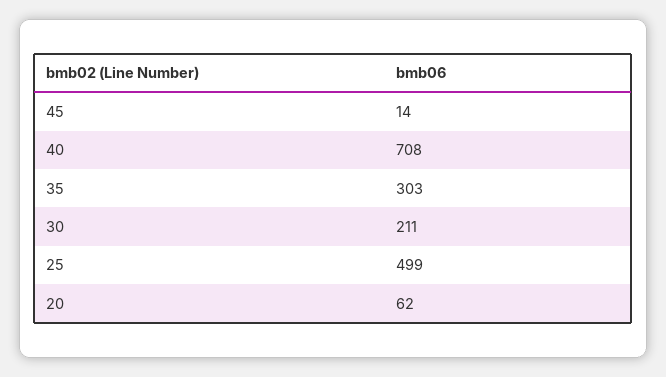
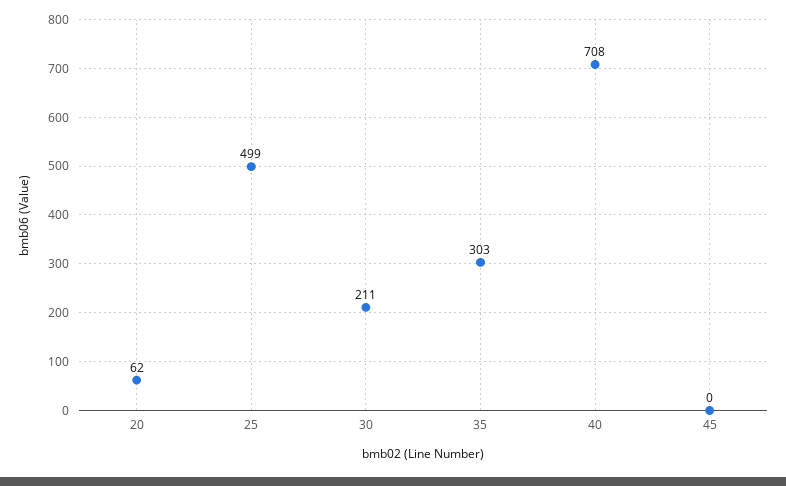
  {
-   "45": 14,
+   "45": 0,
    "40": 708,
    "35": 303,
    "30": 211,
    "25": 499,
    "20": 62
  }

